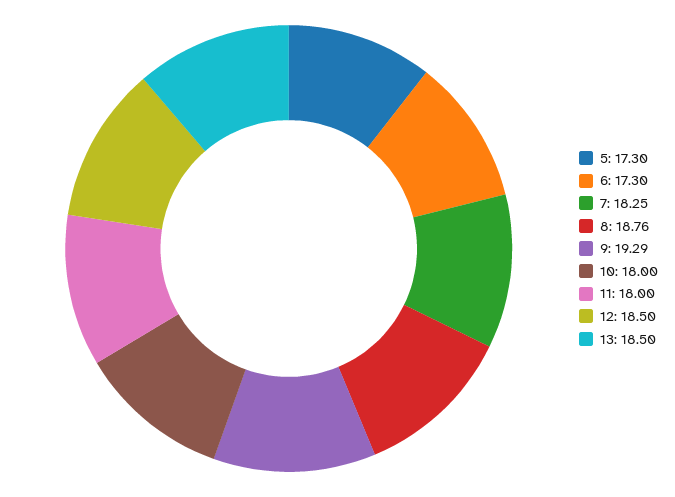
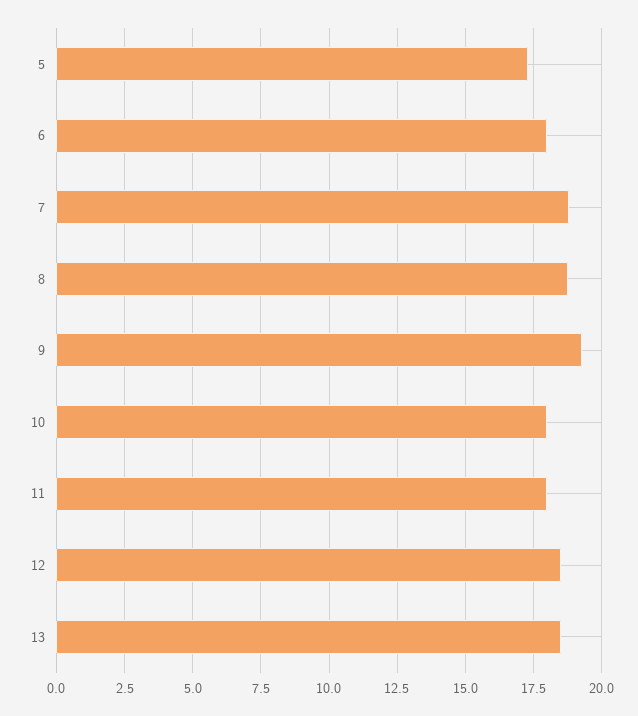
  {
    "5": 17.3,
-   "6": 17.3,
+   "6": 18,
-   "7": 18.25,
+   "7": 18.75,
    "8": 18.76,
    "9": 19.29,
    "10": 18,
    "11": 18,
    "12": 18.5,
    "13": 18.5
  }

